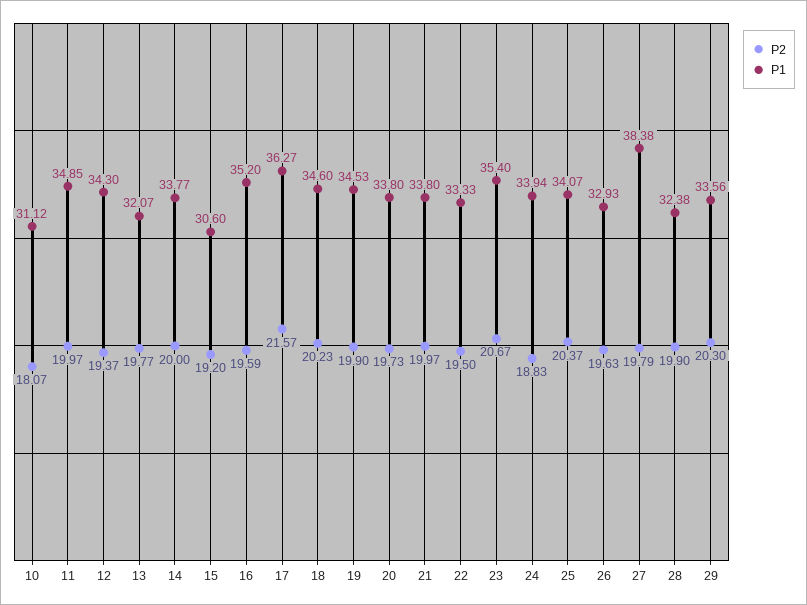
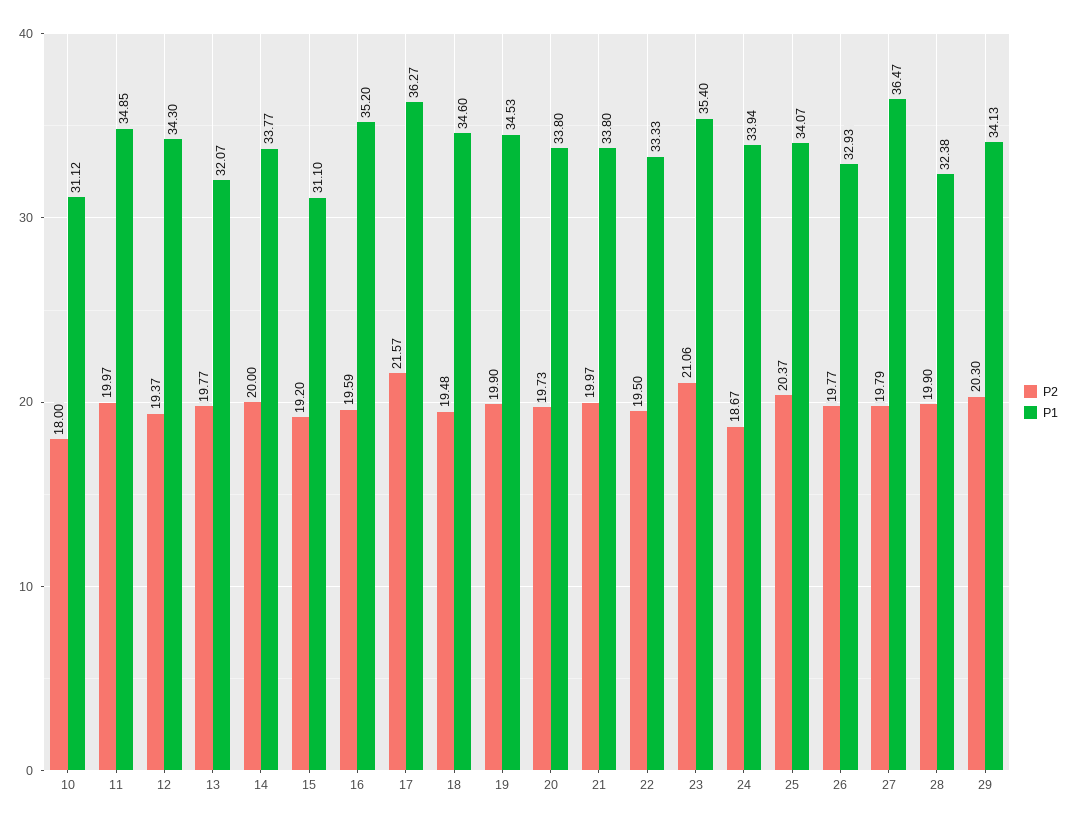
  {
    "P2": {
-     "10": 18.07,
+     "10": 18,
      "11": 19.97,
      "12": 19.37,
      "13": 19.77,
      "14": 20,
      "15": 19.2,
      "16": 19.59,
      "17": 21.57,
-     "18": 20.23,
+     "18": 19.48,
      "19": 19.9,
      "20": 19.73,
      "21": 19.97,
      "22": 19.5,
-     "23": 20.67,
+     "23": 21.06,
-     "24": 18.83,
+     "24": 18.67,
      "25": 20.37,
-     "26": 19.63,
+     "26": 19.77,
      "27": 19.79,
      "28": 19.9,
      "29": 20.3
    },
    "P1": {
      "10": 31.12,
      "11": 34.85,
      "12": 34.3,
      "13": 32.07,
      "14": 33.77,
-     "15": 30.6,
+     "15": 31.1,
      "16": 35.2,
      "17": 36.27,
      "18": 34.6,
      "19": 34.53,
      "20": 33.8,
      "21": 33.8,
      "22": 33.33,
      "23": 35.4,
      "24": 33.94,
      "25": 34.07,
      "26": 32.93,
-     "27": 38.38,
+     "27": 36.47,
      "28": 32.38,
-     "29": 33.56
+     "29": 34.13
    }
  }

